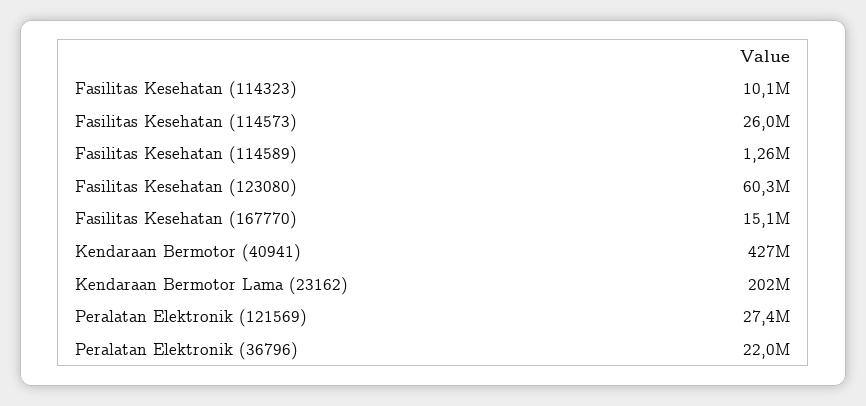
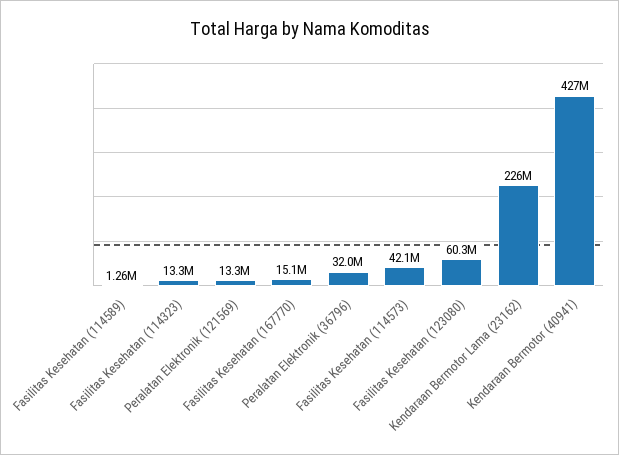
  {
-   "Fasilitas Kesehatan (114323)": 10100000,
+   "Fasilitas Kesehatan (114323)": 13300000,
-   "Fasilitas Kesehatan (114573)": 26000000,
+   "Fasilitas Kesehatan (114573)": 42100000,
    "Fasilitas Kesehatan (114589)": 1260000,
    "Fasilitas Kesehatan (123080)": 60300000,
    "Fasilitas Kesehatan (167770)": 15100000,
    "Kendaraan Bermotor (40941)": 427000000,
-   "Kendaraan Bermotor Lama (23162)": 202000000,
+   "Kendaraan Bermotor Lama (23162)": 226000000,
-   "Peralatan Elektronik (121569)": 27400000,
+   "Peralatan Elektronik (121569)": 13300000,
-   "Peralatan Elektronik (36796)": 22000000
+   "Peralatan Elektronik (36796)": 32000000
  }

